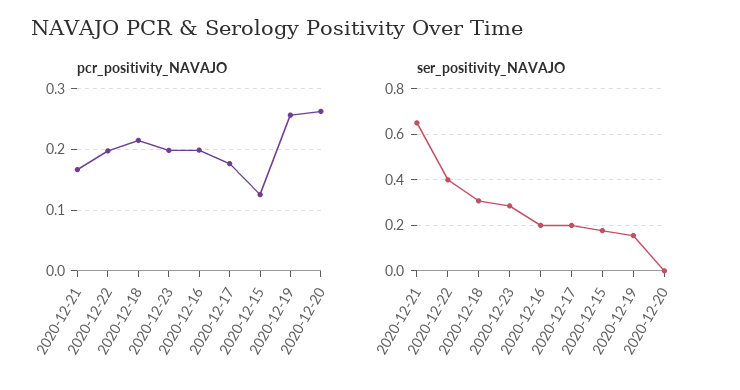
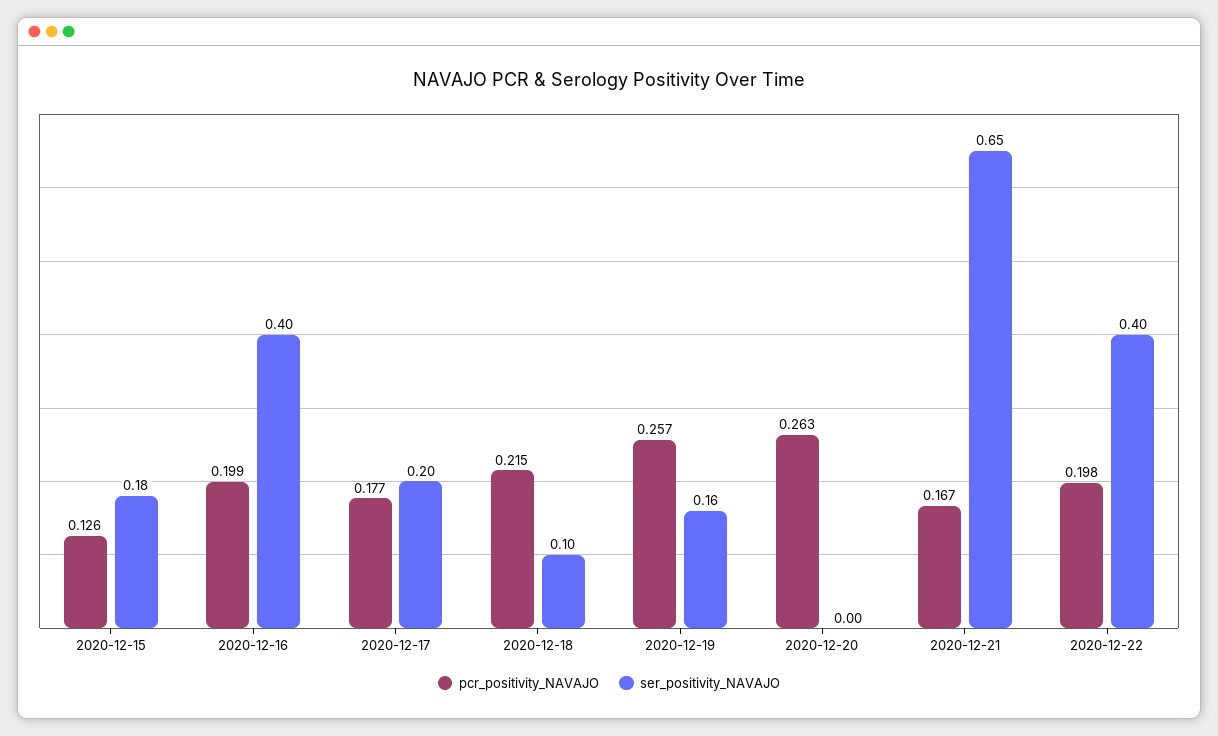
  {
    "pcr_positivity_NAVAJO": {
      "2020-12-21": 0.167,
      "2020-12-22": 0.198,
      "2020-12-18": 0.215,
-     "2020-12-23": 0.2,
      "2020-12-16": 0.199,
      "2020-12-17": 0.177,
      "2020-12-15": 0.126,
      "2020-12-19": 0.257,
      "2020-12-20": 0.263
    },
    "ser_positivity_NAVAJO": {
      "2020-12-21": 0.65,
      "2020-12-22": 0.4,
-     "2020-12-18": 0.3,
+     "2020-12-18": 0.1,
-     "2020-12-23": 0.3,
-     "2020-12-16": 0.2,
+     "2020-12-16": 0.4,
      "2020-12-17": 0.2,
      "2020-12-15": 0.18,
      "2020-12-19": 0.16,
      "2020-12-20": 0
    }
  }

